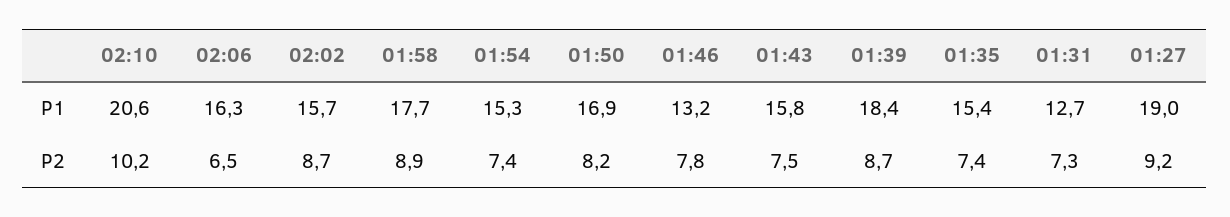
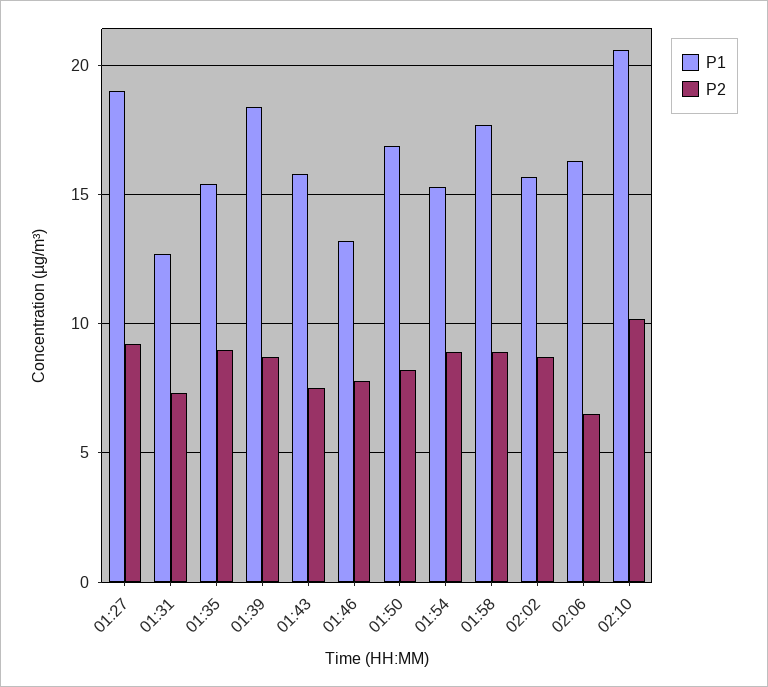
  {
    "P1": {
      "02:10": 20.6,
      "02:06": 16.3,
      "02:02": 15.7,
      "01:58": 17.7,
      "01:54": 15.3,
      "01:50": 16.9,
      "01:46": 13.2,
      "01:43": 15.8,
      "01:39": 18.4,
      "01:35": 15.4,
      "01:31": 12.7,
      "01:27": 19
    },
    "P2": {
      "02:10": 10.2,
      "02:06": 6.5,
      "02:02": 8.7,
      "01:58": 8.9,
-     "01:54": 7.4,
+     "01:54": 9,
      "01:50": 8.2,
      "01:46": 7.8,
      "01:43": 7.5,
      "01:39": 8.7,
-     "01:35": 7.4,
+     "01:35": 9,
      "01:31": 7.3,
      "01:27": 9.2
    }
  }

